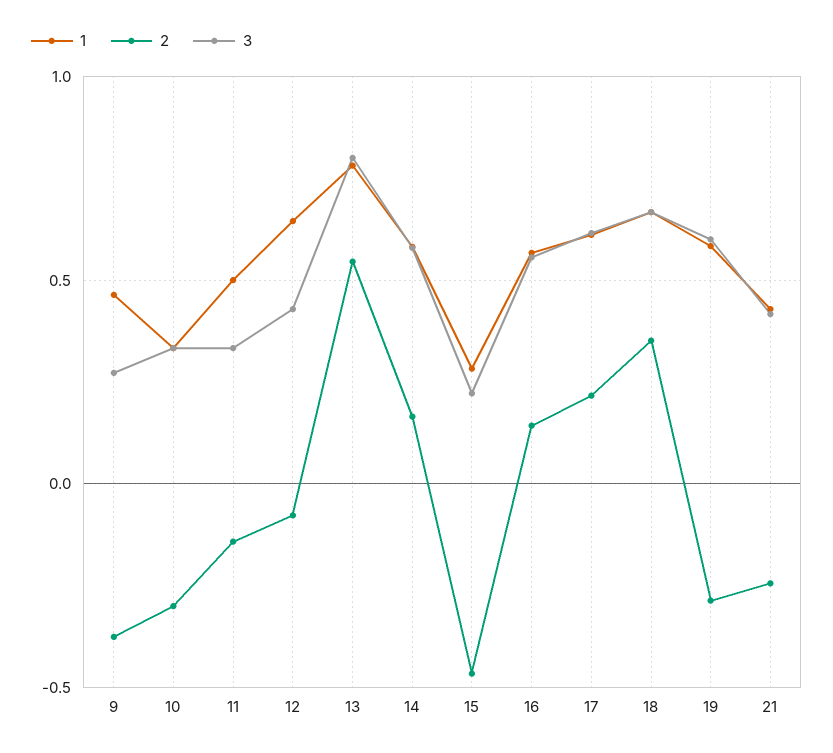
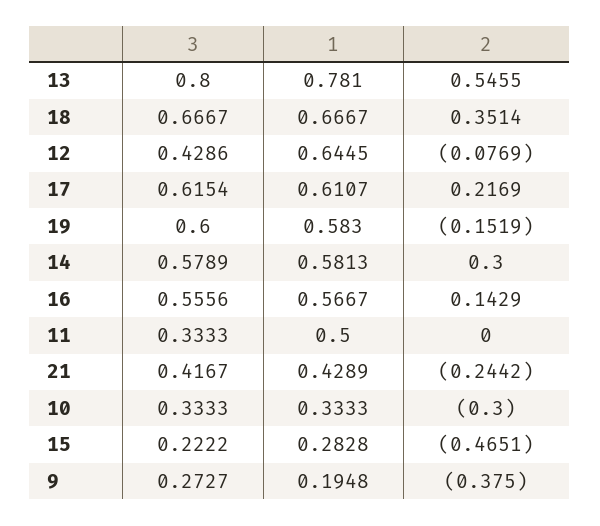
  {
    "1": {
-     "9": 0.45,
+     "9": 0.1948,
      "10": 0.3333,
      "11": 0.5,
      "12": 0.6445,
      "13": 0.781,
      "14": 0.5813,
      "15": 0.2828,
      "16": 0.5667,
      "17": 0.6107,
      "18": 0.6667,
      "19": 0.583,
      "21": 0.4289
    },
    "2": {
      "9": -0.375,
      "10": -0.3,
-     "11": -0.15,
+     "11": 0,
      "12": -0.0769,
      "13": 0.5455,
-     "14": 0.15,
+     "14": 0.3,
      "15": -0.4651,
      "16": 0.1429,
      "17": 0.2169,
      "18": 0.3514,
-     "19": -0.3,
+     "19": -0.1519,
      "21": -0.2442
    },
    "3": {
      "9": 0.2727,
      "10": 0.3333,
      "11": 0.3333,
      "12": 0.4286,
      "13": 0.8,
      "14": 0.5789,
      "15": 0.2222,
      "16": 0.5556,
      "17": 0.6154,
      "18": 0.6667,
      "19": 0.6,
      "21": 0.4167
    }
  }

